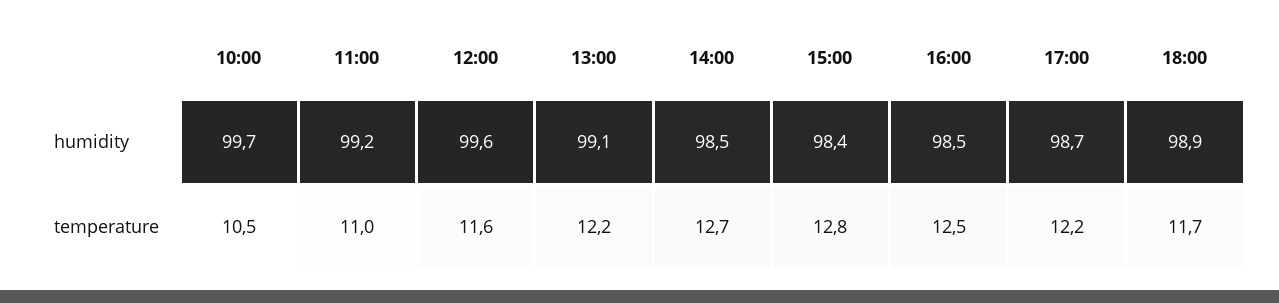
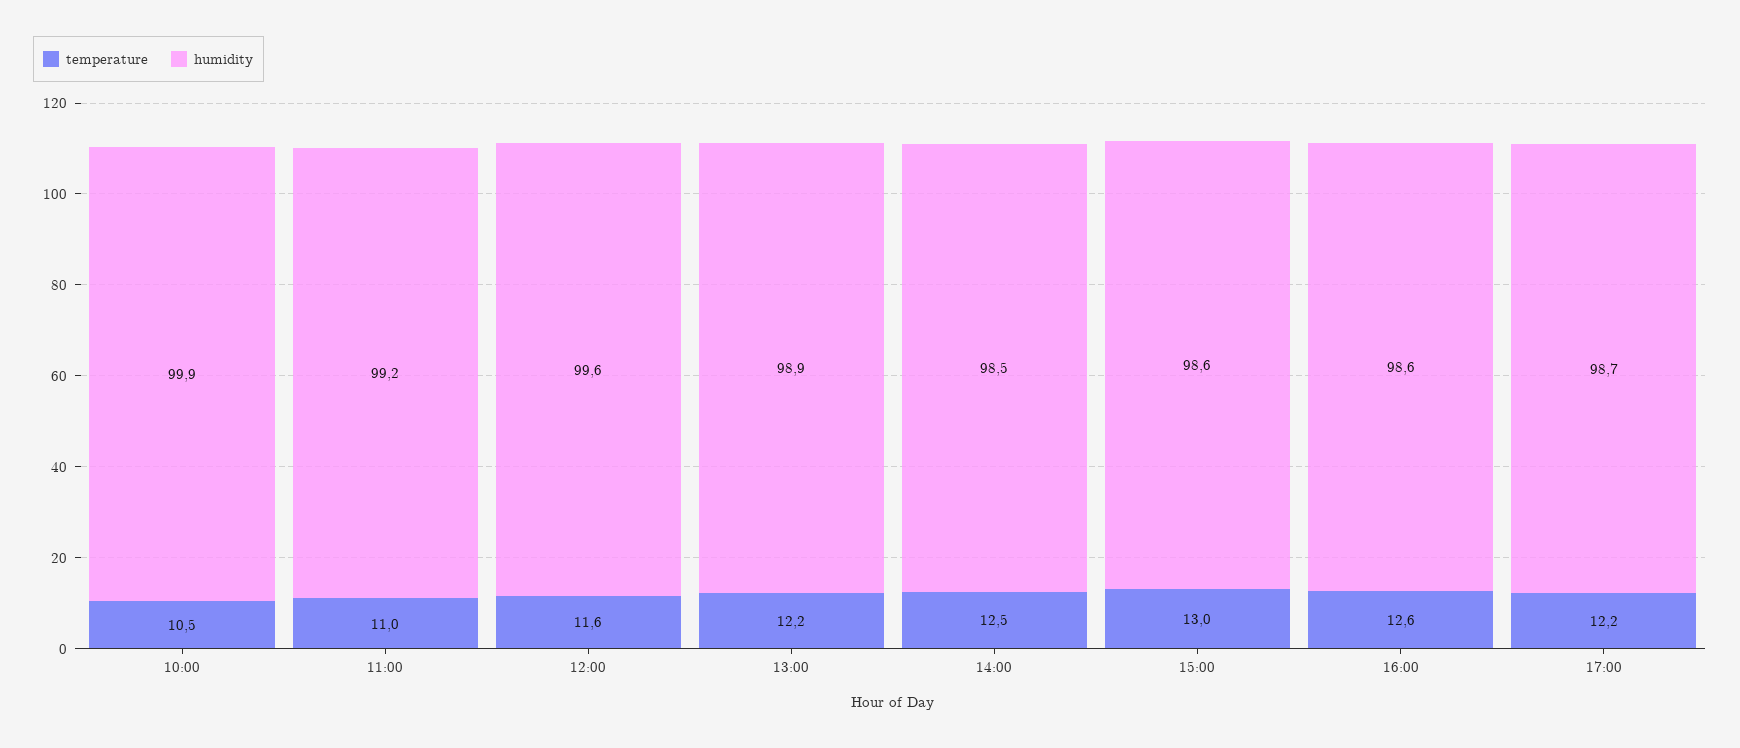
  {
    "humidity": {
-     "10:00": 99.7,
+     "10:00": 99.9,
      "11:00": 99.2,
      "12:00": 99.6,
-     "13:00": 99.1,
+     "13:00": 98.9,
      "14:00": 98.5,
-     "15:00": 98.4,
+     "15:00": 98.6,
-     "16:00": 98.5,
+     "16:00": 98.6,
-     "17:00": 98.7,
+     "17:00": 98.7
-     "18:00": 98.9
    },
    "temperature": {
      "10:00": 10.5,
      "11:00": 11,
      "12:00": 11.6,
      "13:00": 12.2,
-     "14:00": 12.7,
+     "14:00": 12.5,
-     "15:00": 12.8,
+     "15:00": 13,
-     "16:00": 12.5,
+     "16:00": 12.6,
-     "17:00": 12.2,
+     "17:00": 12.2
-     "18:00": 11.7
    }
  }

